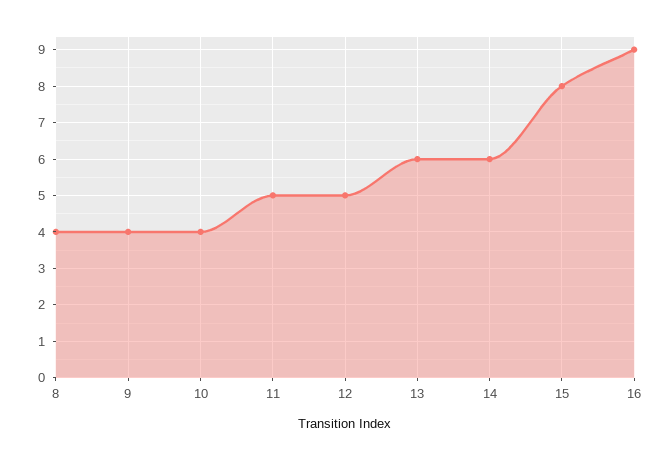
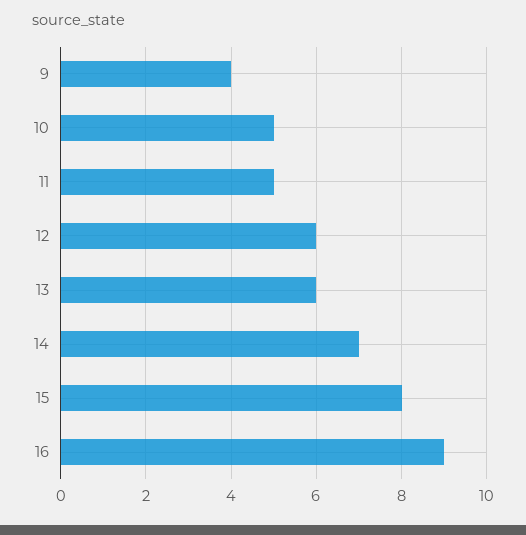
  {
-   "8": 4,
    "9": 4,
-   "10": 4,
+   "10": 5,
    "11": 5,
-   "12": 5,
+   "12": 6,
    "13": 6,
-   "14": 6,
+   "14": 7,
    "15": 8,
    "16": 9
  }

